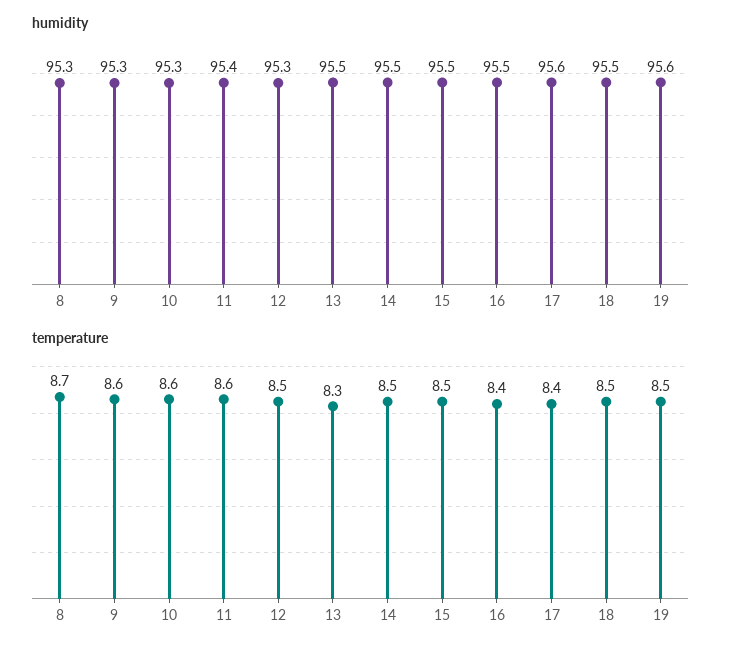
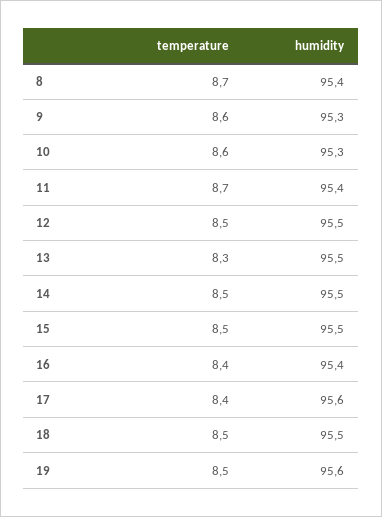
  {
    "humidity": {
-     "8": 95.3,
+     "8": 95.4,
      "9": 95.3,
      "10": 95.3,
      "11": 95.4,
-     "12": 95.3,
+     "12": 95.5,
      "13": 95.5,
      "14": 95.5,
      "15": 95.5,
-     "16": 95.5,
+     "16": 95.4,
      "17": 95.6,
      "18": 95.5,
      "19": 95.6
    },
    "temperature": {
      "8": 8.7,
      "9": 8.6,
      "10": 8.6,
-     "11": 8.6,
+     "11": 8.7,
      "12": 8.5,
      "13": 8.3,
      "14": 8.5,
      "15": 8.5,
      "16": 8.4,
      "17": 8.4,
      "18": 8.5,
      "19": 8.5
    }
  }

